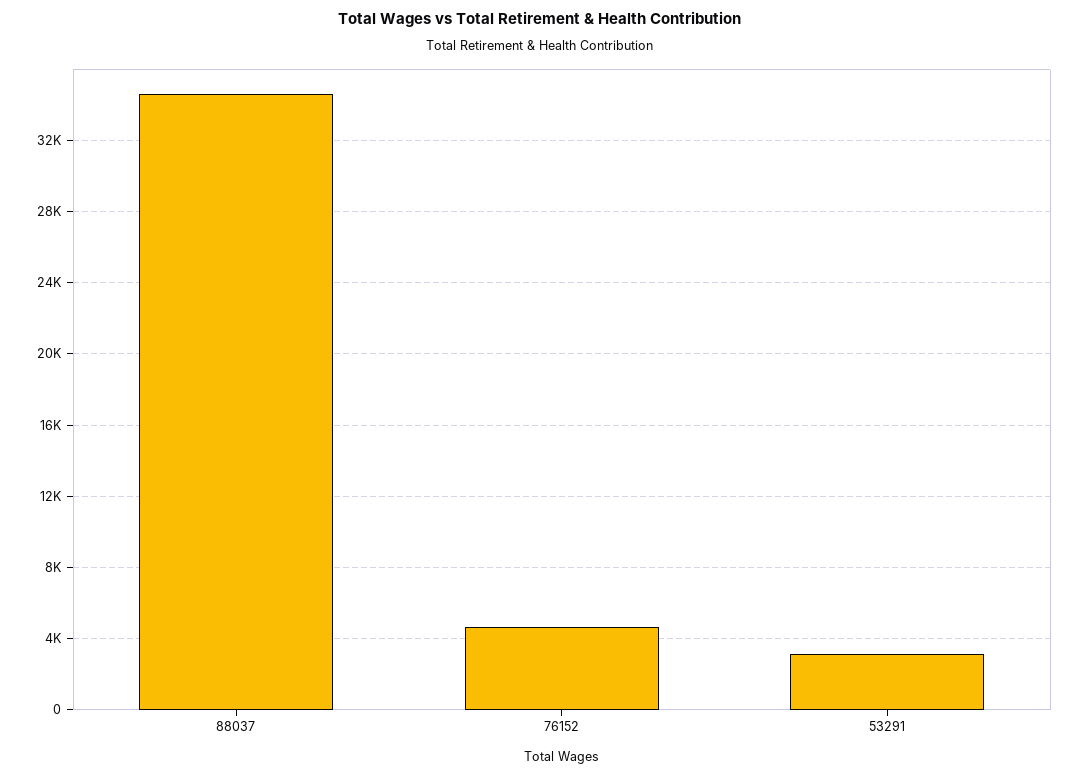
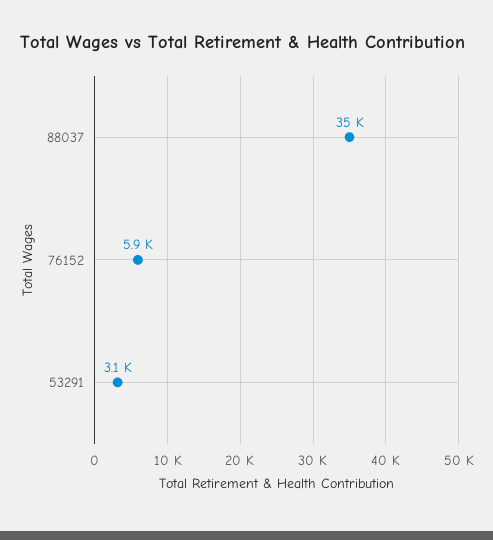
  {
    "88037": 35000,
-   "76152": 4500,
+   "76152": 5900,
    "53291": 3100
  }

